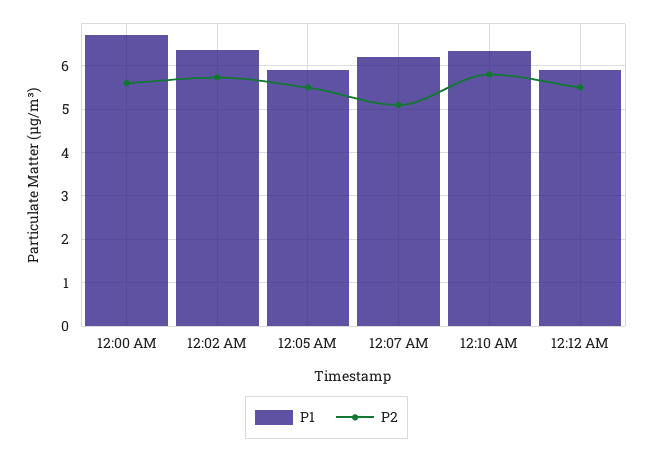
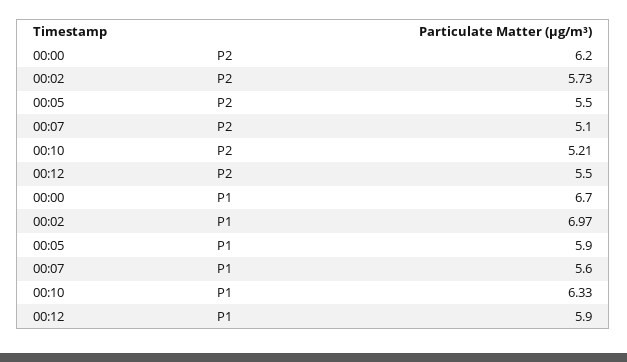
  {
    "P1": {
      "12:00 AM": 6.7,
-     "12:02 AM": 6.4,
+     "12:02 AM": 6.97,
      "12:05 AM": 5.9,
-     "12:07 AM": 6.2,
+     "12:07 AM": 5.6,
      "12:10 AM": 6.33,
      "12:12 AM": 5.9
    },
    "P2": {
-     "12:00 AM": 5.6,
+     "12:00 AM": 6.2,
      "12:02 AM": 5.73,
      "12:05 AM": 5.5,
      "12:07 AM": 5.1,
-     "12:10 AM": 5.8,
+     "12:10 AM": 5.21,
      "12:12 AM": 5.5
    }
  }

